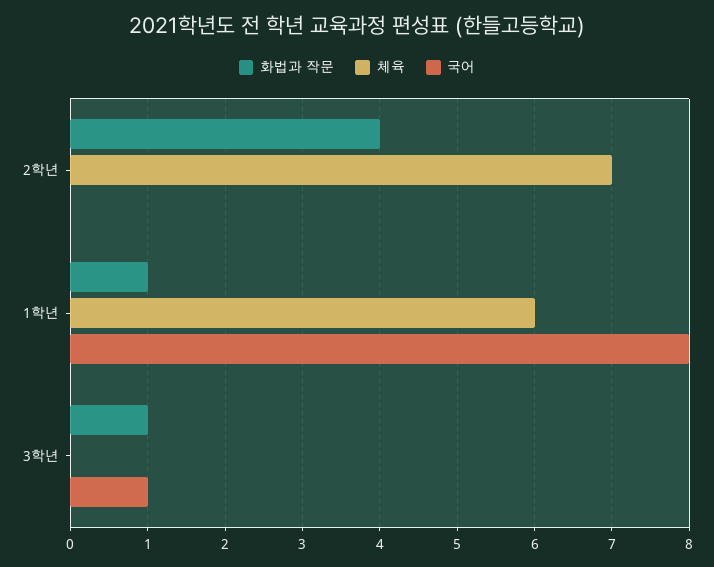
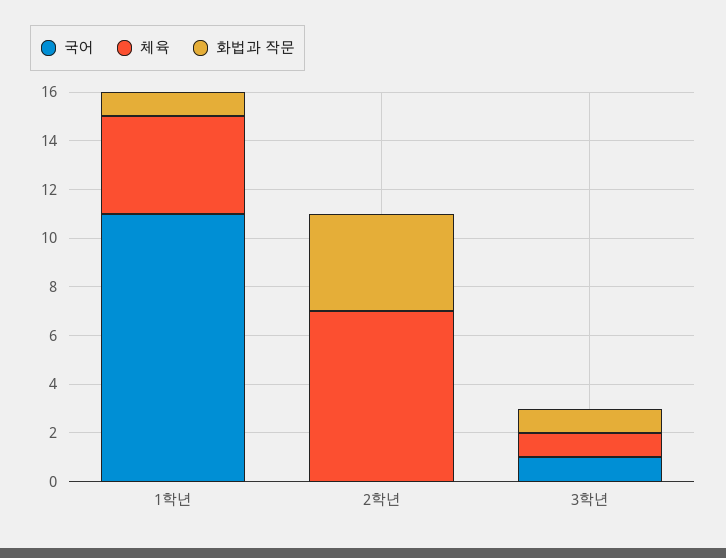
  {
    "화법과 작문": {
      "2학년": 4,
      "1학년": 1,
      "3학년": 1
    },
    "체육": {
      "2학년": 7,
-     "1학년": 6,
+     "1학년": 4,
-     "3학년": 0
+     "3학년": 1
    },
    "국어": {
      "2학년": 0,
-     "1학년": 8,
+     "1학년": 11,
      "3학년": 1
    }
  }

